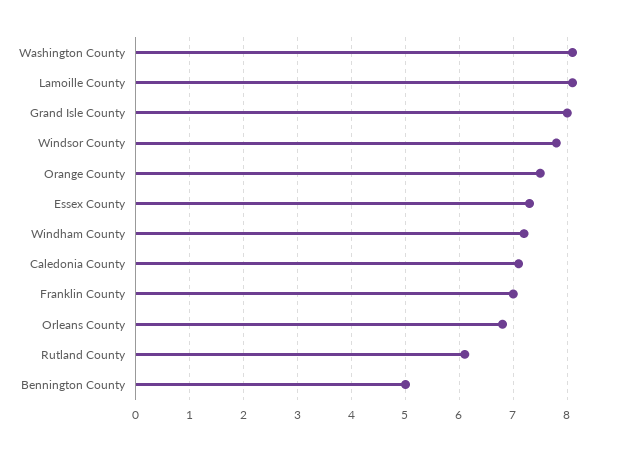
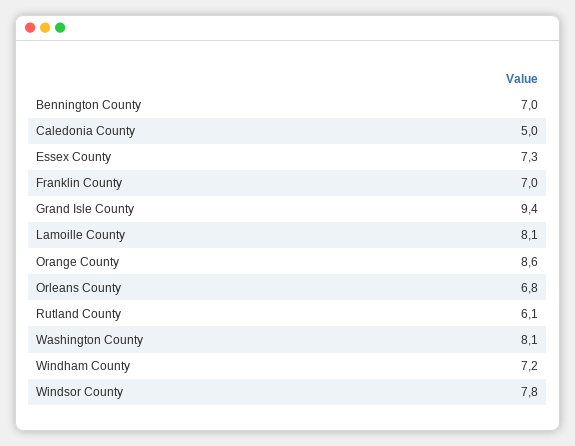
  {
    "Washington County": 8.1,
    "Lamoille County": 8.1,
-   "Grand Isle County": 8,
+   "Grand Isle County": 9.4,
    "Windsor County": 7.8,
-   "Orange County": 7.5,
+   "Orange County": 8.6,
    "Essex County": 7.3,
    "Windham County": 7.2,
-   "Caledonia County": 7,
+   "Caledonia County": 5,
    "Franklin County": 7,
    "Orleans County": 6.8,
    "Rutland County": 6.1,
-   "Bennington County": 5
+   "Bennington County": 7
  }

